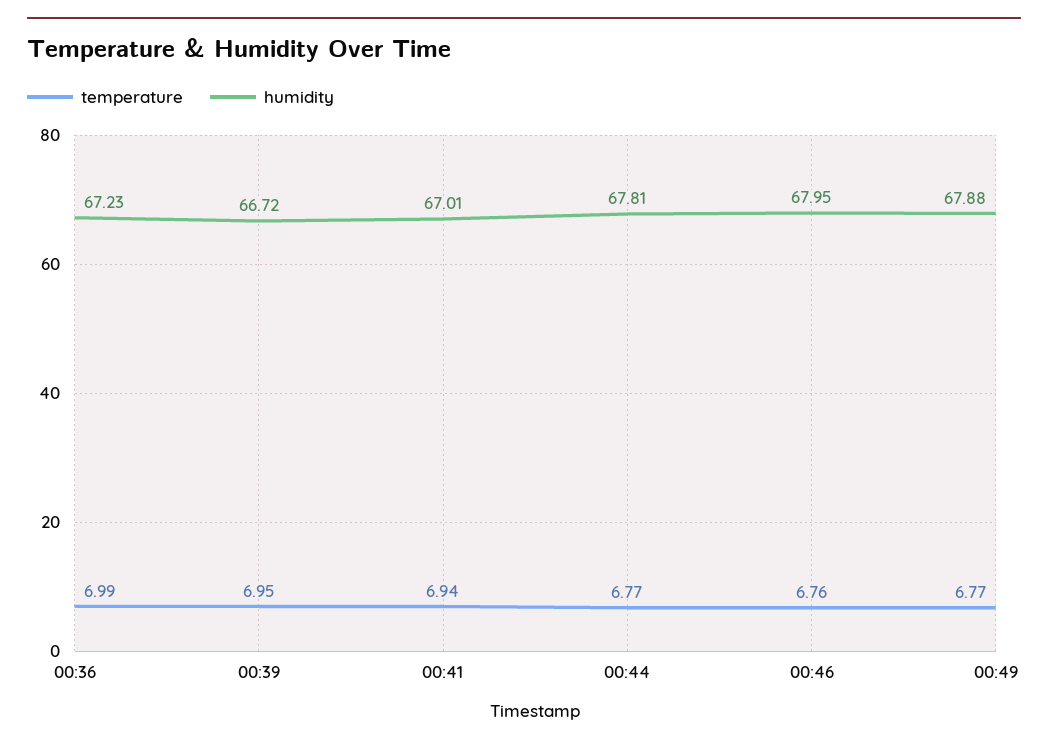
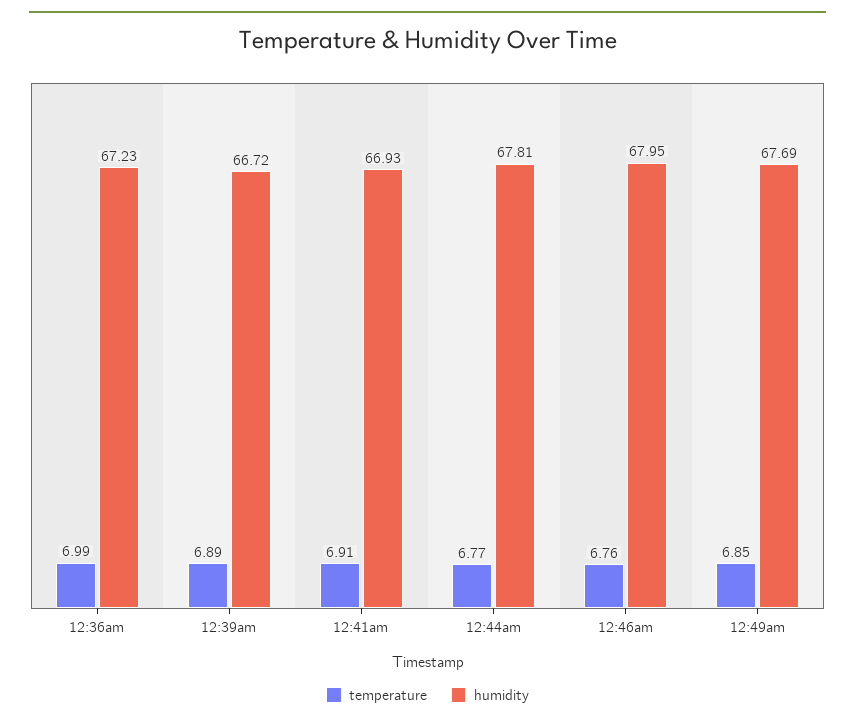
  {
    "temperature": {
      "00:36": 6.99,
-     "00:39": 6.95,
+     "00:39": 6.89,
-     "00:41": 6.94,
+     "00:41": 6.91,
      "00:44": 6.77,
      "00:46": 6.76,
-     "00:49": 6.77
+     "00:49": 6.85
    },
    "humidity": {
      "00:36": 67.23,
      "00:39": 66.72,
-     "00:41": 67.01,
+     "00:41": 66.93,
      "00:44": 67.81,
      "00:46": 67.95,
-     "00:49": 67.88
+     "00:49": 67.69
    }
  }

